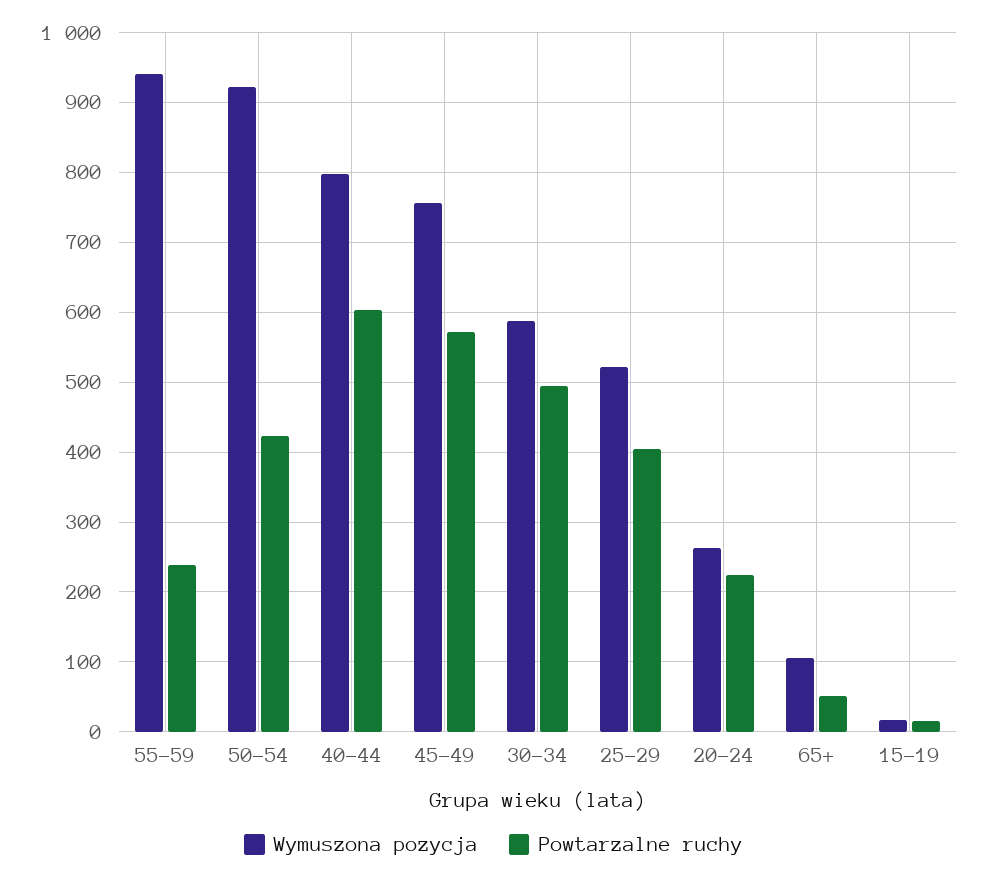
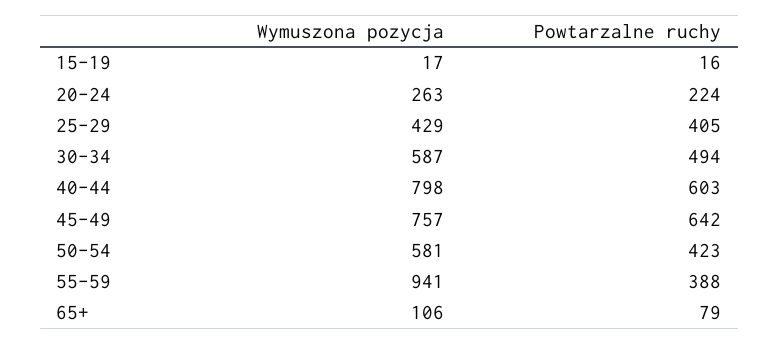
  {
    "Wymuszona pozycja": {
      "55-59": 941,
-     "50-54": 920,
+     "50-54": 581,
      "40-44": 798,
      "45-49": 757,
      "30-34": 587,
-     "25-29": 520,
+     "25-29": 429,
      "20-24": 263,
      "65+": 106,
      "15-19": 17
    },
    "Powtarzalne ruchy": {
-     "55-59": 240,
+     "55-59": 388,
      "50-54": 423,
      "40-44": 603,
-     "45-49": 570,
+     "45-49": 642,
      "30-34": 494,
      "25-29": 405,
      "20-24": 224,
-     "65+": 50,
+     "65+": 79,
      "15-19": 16
    }
  }

